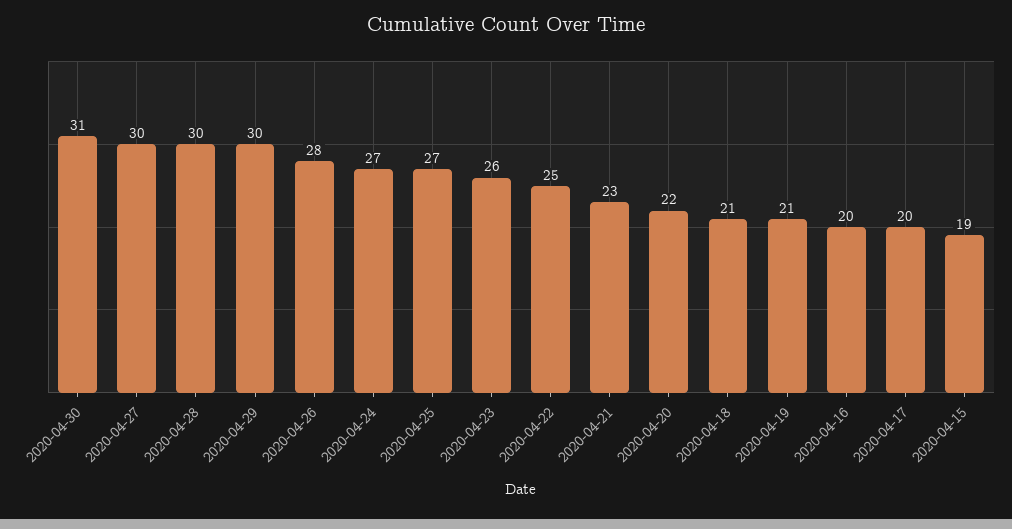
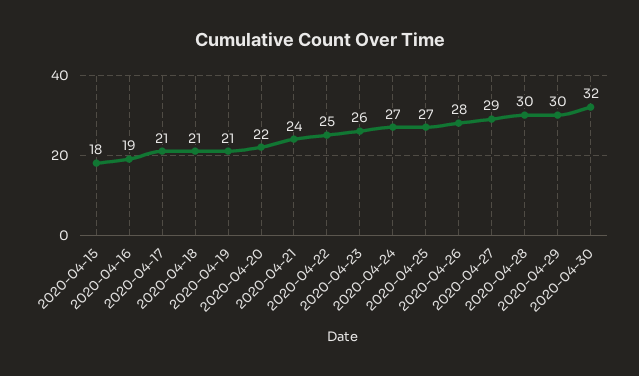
  {
-   "2020-04-30": 31,
+   "2020-04-30": 32,
-   "2020-04-27": 30,
+   "2020-04-27": 29,
    "2020-04-28": 30,
    "2020-04-29": 30,
    "2020-04-26": 28,
    "2020-04-24": 27,
    "2020-04-25": 27,
    "2020-04-23": 26,
    "2020-04-22": 25,
-   "2020-04-21": 23,
+   "2020-04-21": 24,
    "2020-04-20": 22,
    "2020-04-18": 21,
    "2020-04-19": 21,
-   "2020-04-16": 20,
+   "2020-04-16": 19,
-   "2020-04-17": 20,
+   "2020-04-17": 21,
-   "2020-04-15": 19
+   "2020-04-15": 18
  }

